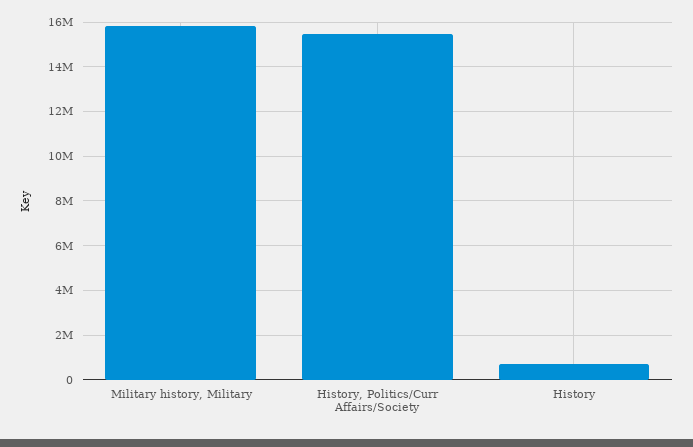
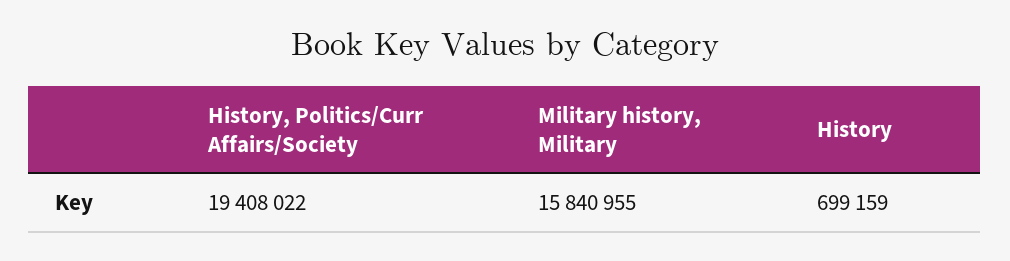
  {
    "Military history, Military": 15840955,
-   "History, Politics/Curr Affairs/Society": 15500000,
+   "History, Politics/Curr Affairs/Society": 19408022,
    "History": 699159
  }

